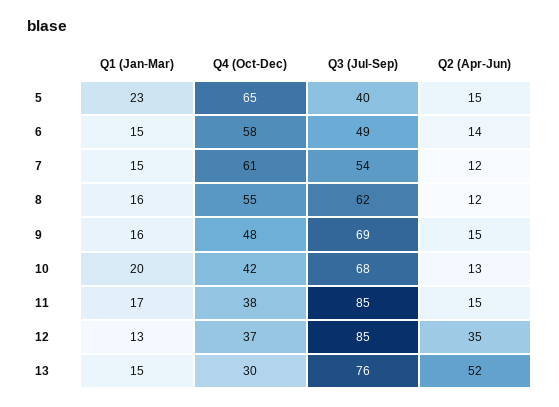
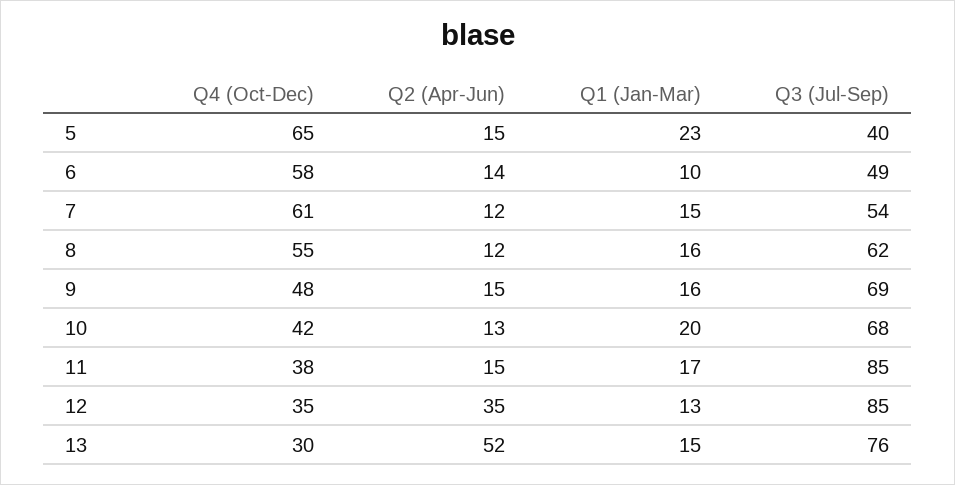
  {
    "Q1 (Jan-Mar)": {
      "5": 23,
-     "6": 15,
+     "6": 10,
      "7": 15,
      "8": 16,
      "9": 16,
      "10": 20,
      "11": 17,
      "12": 13,
      "13": 15
    },
    "Q4 (Oct-Dec)": {
      "5": 65,
      "6": 58,
      "7": 61,
      "8": 55,
      "9": 48,
      "10": 42,
      "11": 38,
-     "12": 37,
+     "12": 35,
      "13": 30
    },
    "Q3 (Jul-Sep)": {
      "5": 40,
      "6": 49,
      "7": 54,
      "8": 62,
      "9": 69,
      "10": 68,
      "11": 85,
      "12": 85,
      "13": 76
    },
    "Q2 (Apr-Jun)": {
      "5": 15,
      "6": 14,
      "7": 12,
      "8": 12,
      "9": 15,
      "10": 13,
      "11": 15,
      "12": 35,
      "13": 52
    }
  }

